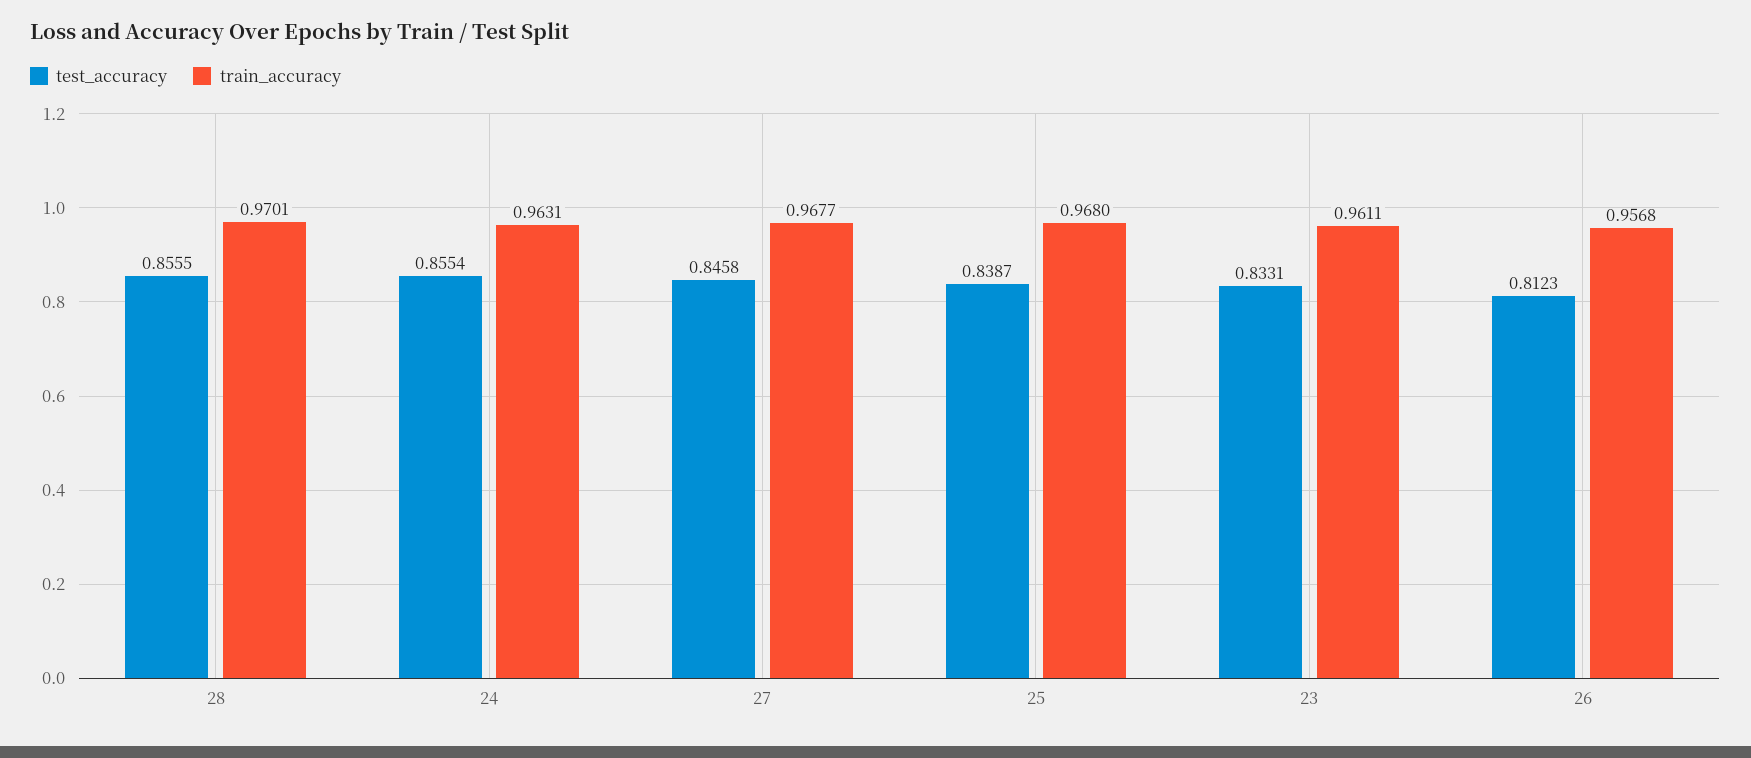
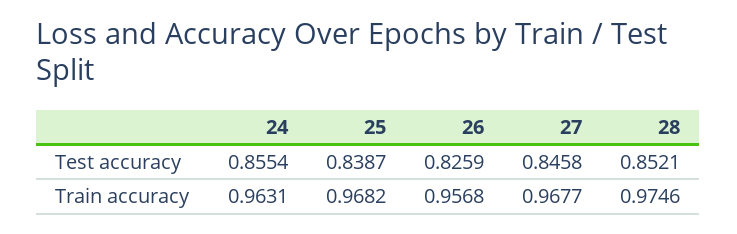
  {
    "test_accuracy": {
-     "28": 0.8555,
+     "28": 0.8521,
      "24": 0.8554,
      "27": 0.8458,
      "25": 0.8387,
-     "23": 0.8331,
-     "26": 0.8123
+     "26": 0.8259
    },
    "train_accuracy": {
-     "28": 0.9701,
+     "28": 0.9746,
      "24": 0.9631,
      "27": 0.9677,
-     "25": 0.968,
+     "25": 0.9682,
-     "23": 0.9611,
      "26": 0.9568
    }
  }

